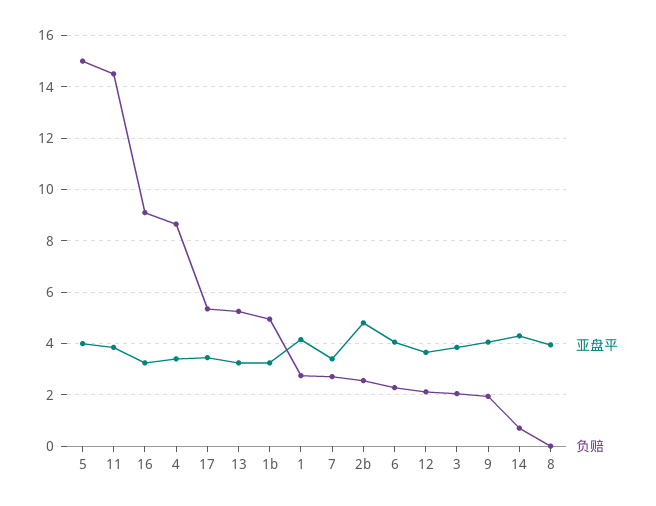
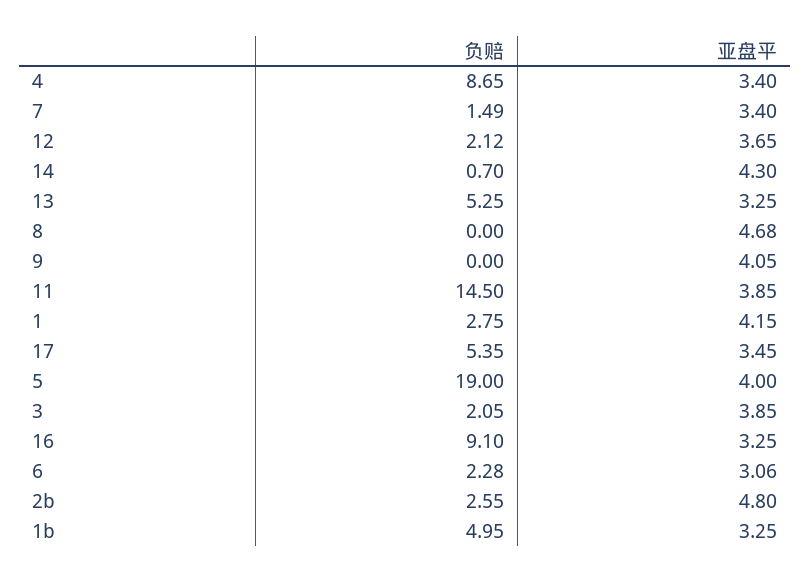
  {
    "亚盘平": {
      "5": 4,
      "11": 3.85,
      "16": 3.25,
      "4": 3.4,
      "17": 3.45,
      "13": 3.25,
      "1b": 3.25,
      "1": 4.15,
      "7": 3.4,
      "2b": 4.8,
-     "6": 4,
+     "6": 3.06,
      "12": 3.65,
      "3": 3.85,
      "9": 4.05,
      "14": 4.3,
-     "8": 4
+     "8": 4.68
    },
    "负赔": {
-     "5": 15,
+     "5": 19,
      "11": 14.5,
      "16": 9.1,
      "4": 8.65,
      "17": 5.35,
      "13": 5.25,
      "1b": 4.95,
      "1": 2.75,
-     "7": 2.75,
+     "7": 1.49,
      "2b": 2.55,
      "6": 2.28,
      "12": 2.12,
      "3": 2.05,
-     "9": 2,
+     "9": 0,
      "14": 0.7,
      "8": 0
    }
  }

